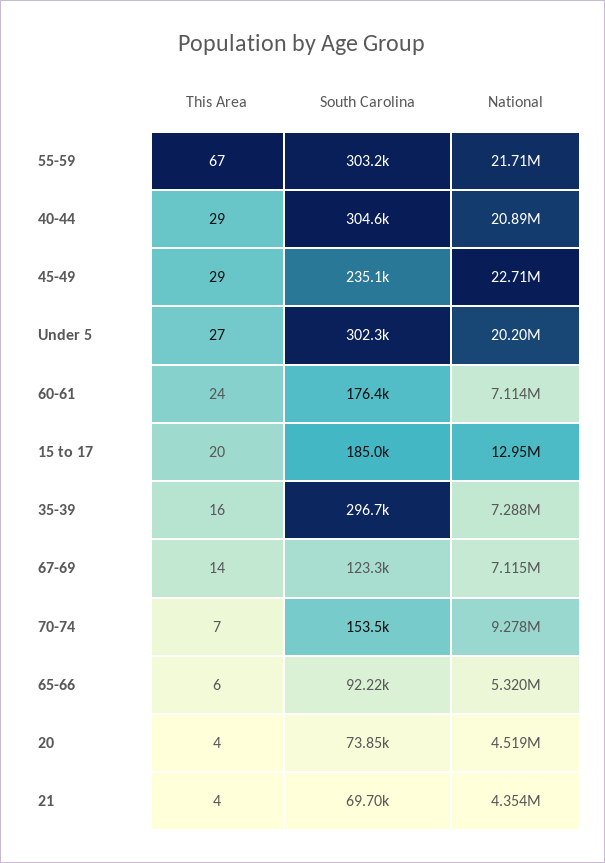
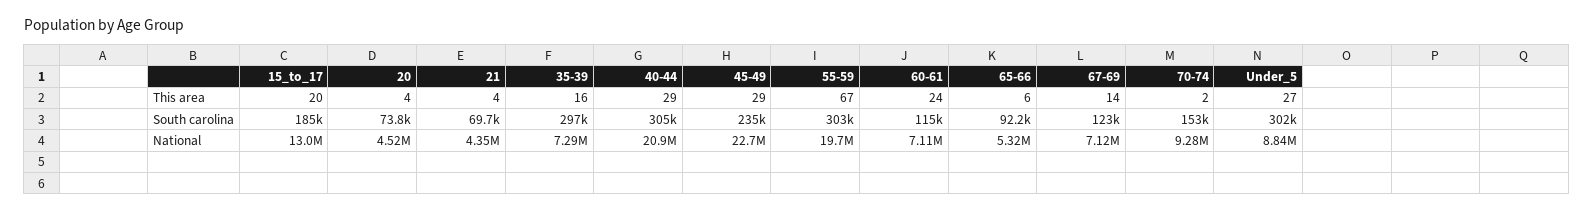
  {
    "This Area": {
      "55-59": 67,
      "40-44": 29,
      "45-49": 29,
      "Under 5": 27,
      "60-61": 24,
      "15 to 17": 20,
      "35-39": 16,
      "67-69": 14,
-     "70-74": 7,
+     "70-74": 2,
      "65-66": 6,
      "20": 4,
      "21": 4
    },
    "South Carolina": {
      "55-59": 303200,
      "40-44": 304600,
      "45-49": 235100,
      "Under 5": 302300,
-     "60-61": 176400,
+     "60-61": 115000,
      "15 to 17": 185000,
      "35-39": 296700,
      "67-69": 123300,
      "70-74": 153500,
      "65-66": 92220,
      "20": 73850,
      "21": 69700
    },
    "National": {
-     "55-59": 21710000,
+     "55-59": 19700000,
      "40-44": 20890000,
      "45-49": 22710000,
-     "Under 5": 20200000,
+     "Under 5": 8840000,
      "60-61": 7114000,
      "15 to 17": 12950000,
      "35-39": 7288000,
      "67-69": 7115000,
      "70-74": 9278000,
      "65-66": 5320000,
      "20": 4519000,
      "21": 4354000
    }
  }

